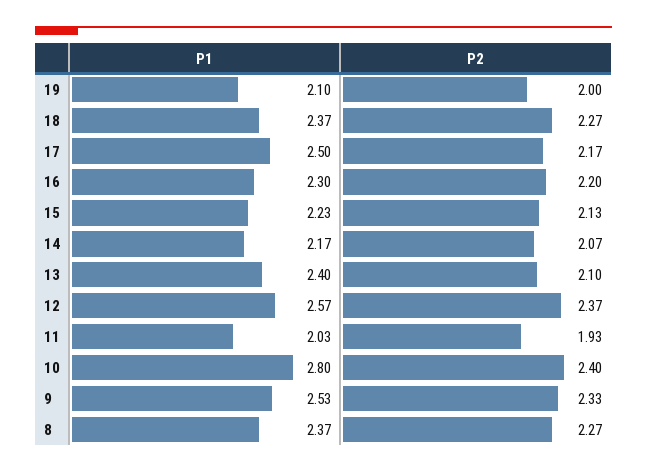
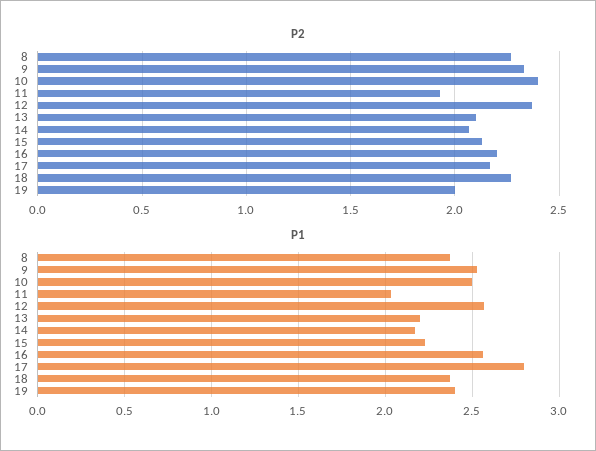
  {
    "P1": {
-     "19": 2.1,
+     "19": 2.4,
      "18": 2.37,
-     "17": 2.5,
+     "17": 2.8,
-     "16": 2.3,
+     "16": 2.55,
      "15": 2.23,
      "14": 2.17,
-     "13": 2.4,
+     "13": 2.2,
      "12": 2.57,
      "11": 2.03,
-     "10": 2.8,
+     "10": 2.5,
      "9": 2.53,
      "8": 2.37
    },
    "P2": {
      "19": 2,
      "18": 2.27,
      "17": 2.17,
      "16": 2.2,
      "15": 2.13,
      "14": 2.07,
      "13": 2.1,
      "12": 2.37,
      "11": 1.93,
      "10": 2.4,
      "9": 2.33,
      "8": 2.27
    }
  }

